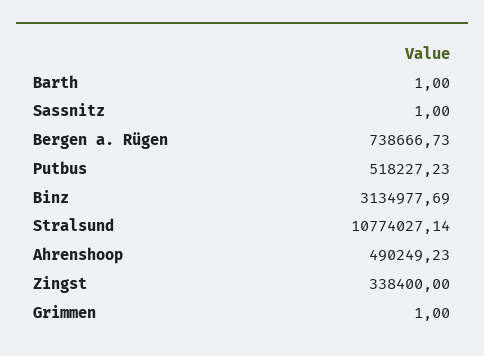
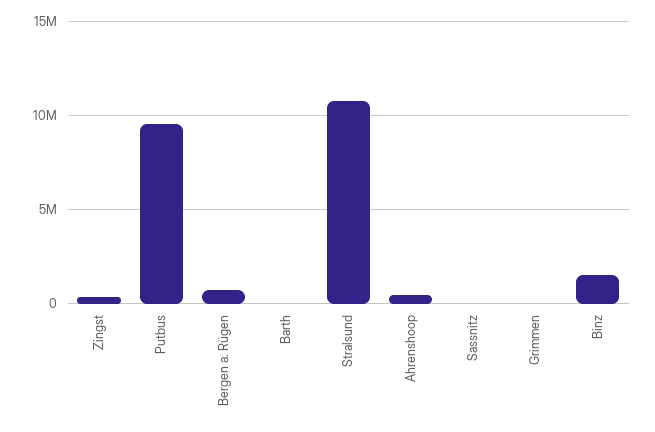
  {
    "Barth": 1,
    "Sassnitz": 1,
    "Bergen a. Rügen": 738666.73,
-   "Putbus": 518227.23,
+   "Putbus": 9500000,
-   "Binz": 3134977.69,
+   "Binz": 1500000,
    "Stralsund": 10774027.14,
    "Ahrenshoop": 490249.23,
    "Zingst": 338400,
    "Grimmen": 1
  }

